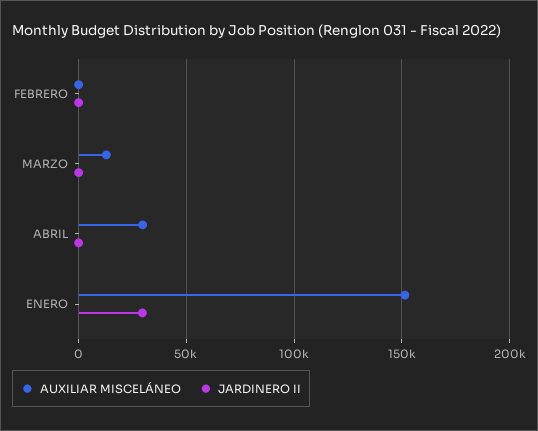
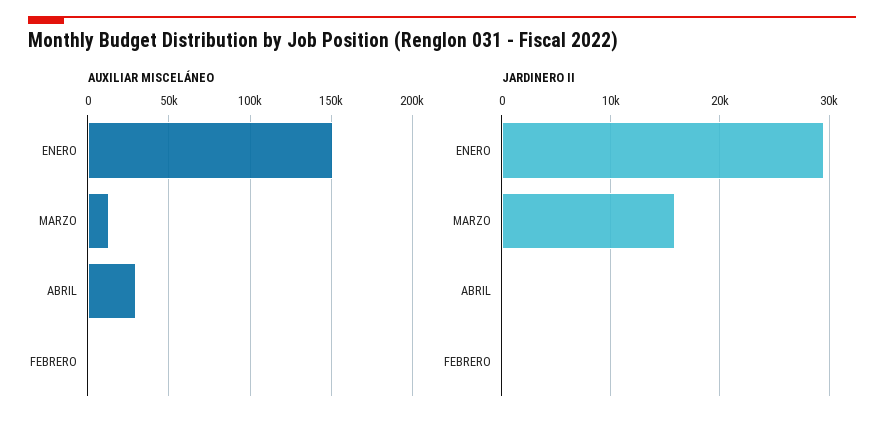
  {
    "AUXILIAR MISCELÁNEO": {
      "FEBRERO": 0,
      "MARZO": 15000,
      "ABRIL": 30000,
      "ENERO": 150000
    },
    "JARDINERO II": {
      "FEBRERO": 0,
-     "MARZO": 0,
+     "MARZO": 16000,
      "ABRIL": 0,
      "ENERO": 30000
    }
  }

